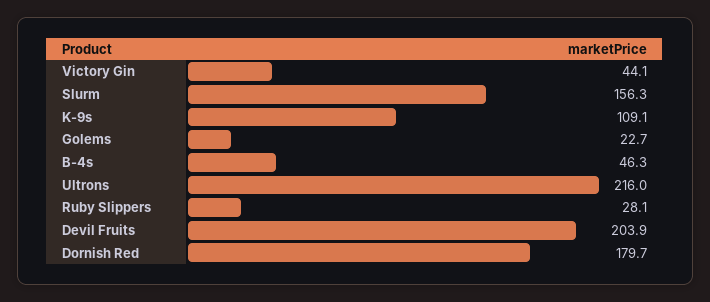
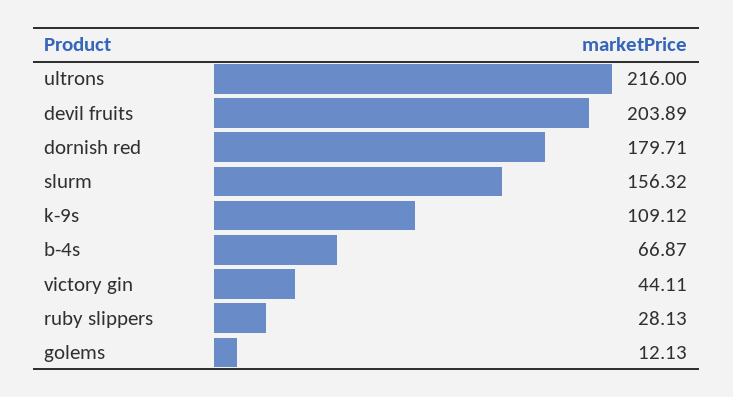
  {
    "Victory Gin": 44.11,
    "Slurm": 156.32,
    "K-9s": 109.12,
-   "Golems": 22.7,
+   "Golems": 12.13,
-   "B-4s": 46.3,
+   "B-4s": 66.87,
    "Ultrons": 216,
    "Ruby Slippers": 28.13,
    "Devil Fruits": 203.89,
    "Dornish Red": 179.71
  }

